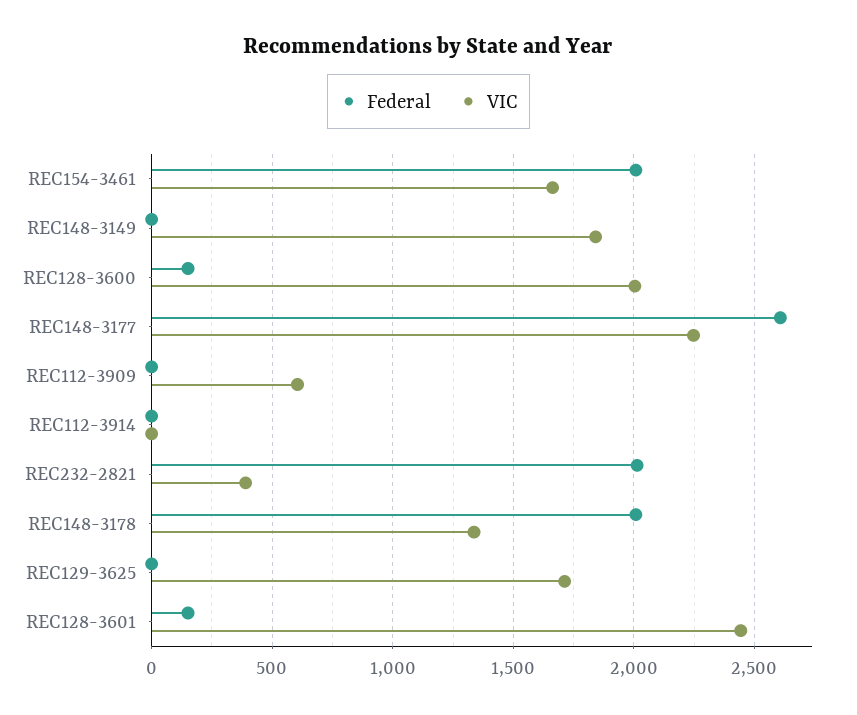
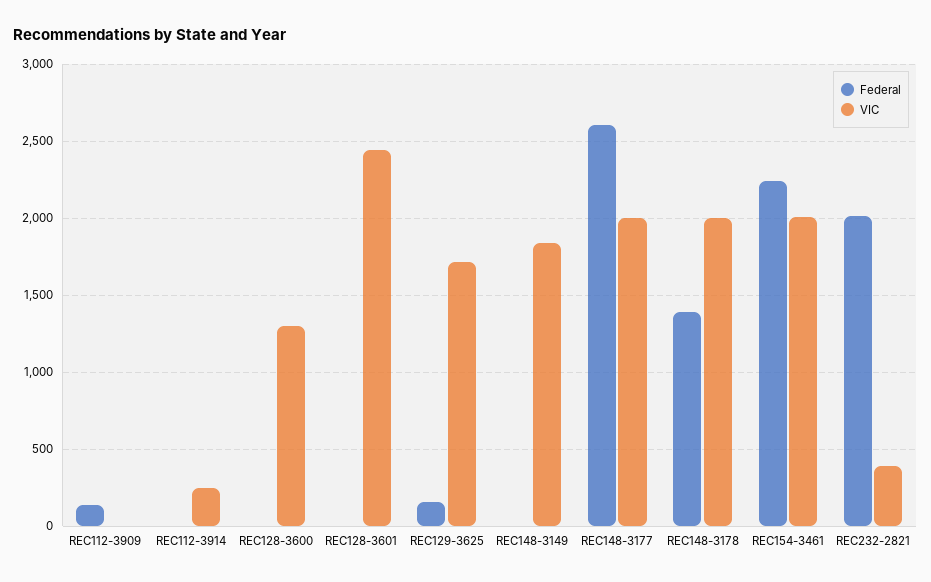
  {
    "Federal": {
-     "REC154-3461": 2000,
+     "REC154-3461": 2250,
      "REC148-3149": 0,
-     "REC128-3600": 150,
+     "REC128-3600": 0,
      "REC148-3177": 2600,
-     "REC112-3909": 0,
+     "REC112-3909": 150,
      "REC112-3914": 0,
      "REC232-2821": 2000,
-     "REC148-3178": 2000,
+     "REC148-3178": 1400,
-     "REC129-3625": 0,
+     "REC129-3625": 150,
-     "REC128-3601": 150
+     "REC128-3601": 0
    },
    "VIC": {
-     "REC154-3461": 1650,
+     "REC154-3461": 2000,
      "REC148-3149": 1850,
-     "REC128-3600": 2000,
+     "REC128-3600": 1300,
-     "REC148-3177": 2250,
+     "REC148-3177": 2000,
-     "REC112-3909": 600,
+     "REC112-3909": 0,
-     "REC112-3914": 0,
+     "REC112-3914": 250,
      "REC232-2821": 400,
-     "REC148-3178": 1350,
+     "REC148-3178": 2000,
      "REC129-3625": 1700,
      "REC128-3601": 2450
    }
  }

